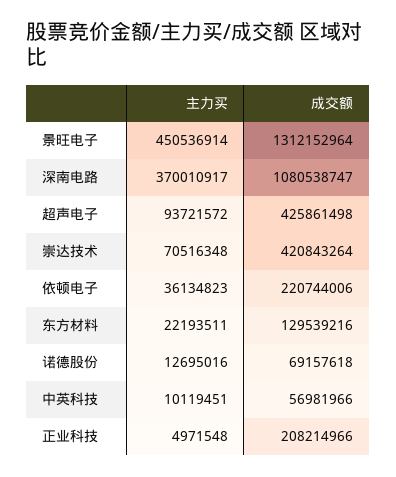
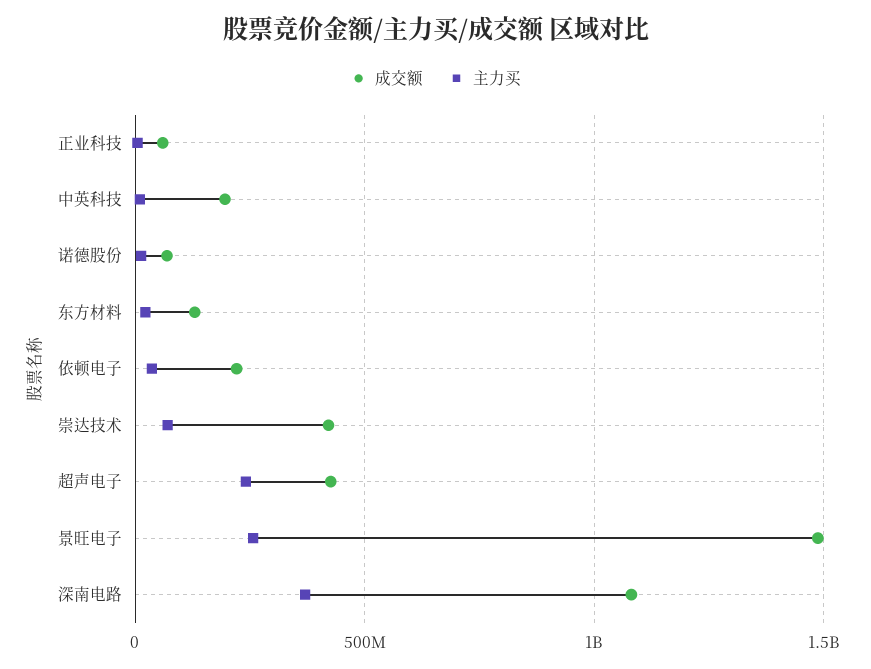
  {
    "主力买": {
-     "景旺电子": 450536914,
+     "景旺电子": 250000000,
      "深南电路": 370010917,
-     "超声电子": 93721572,
+     "超声电子": 250000000,
      "崇达技术": 70516348,
      "依顿电子": 36134823,
      "东方材料": 22193511,
      "诺德股份": 12695016,
      "中英科技": 10119451,
      "正业科技": 4971548
    },
    "成交额": {
-     "景旺电子": 1312152964,
+     "景旺电子": 1500000000,
      "深南电路": 1080538747,
      "超声电子": 425861498,
      "崇达技术": 420843264,
      "依顿电子": 220744006,
      "东方材料": 129539216,
      "诺德股份": 69157618,
-     "中英科技": 56981966,
+     "中英科技": 200000000,
-     "正业科技": 208214966
+     "正业科技": 50000000
    }
  }

